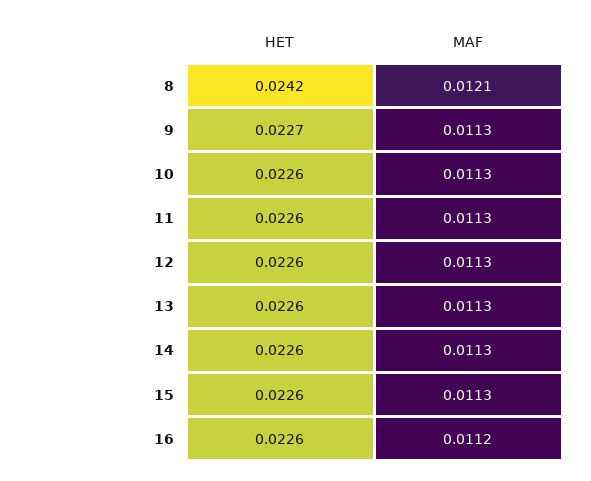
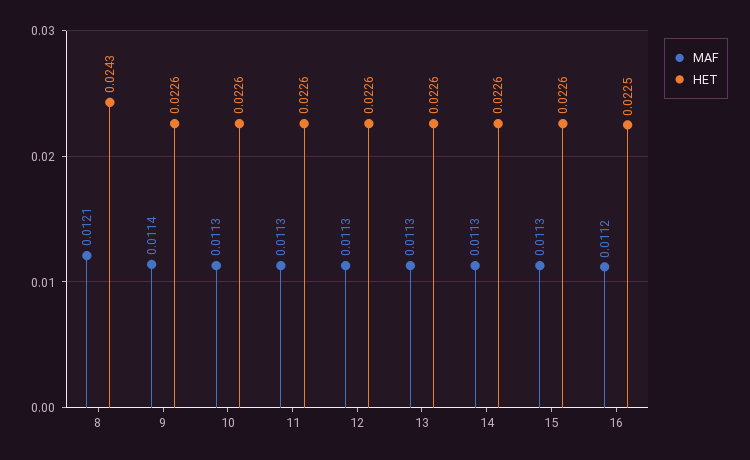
  {
    "HET": {
-     "8": 0.0242,
+     "8": 0.0243,
-     "9": 0.0227,
+     "9": 0.0226,
      "10": 0.0226,
      "11": 0.0226,
      "12": 0.0226,
      "13": 0.0226,
      "14": 0.0226,
      "15": 0.0226,
-     "16": 0.0226
+     "16": 0.0225
    },
    "MAF": {
      "8": 0.0121,
-     "9": 0.0113,
+     "9": 0.0114,
      "10": 0.0113,
      "11": 0.0113,
      "12": 0.0113,
      "13": 0.0113,
      "14": 0.0113,
      "15": 0.0113,
      "16": 0.0112
    }
  }

